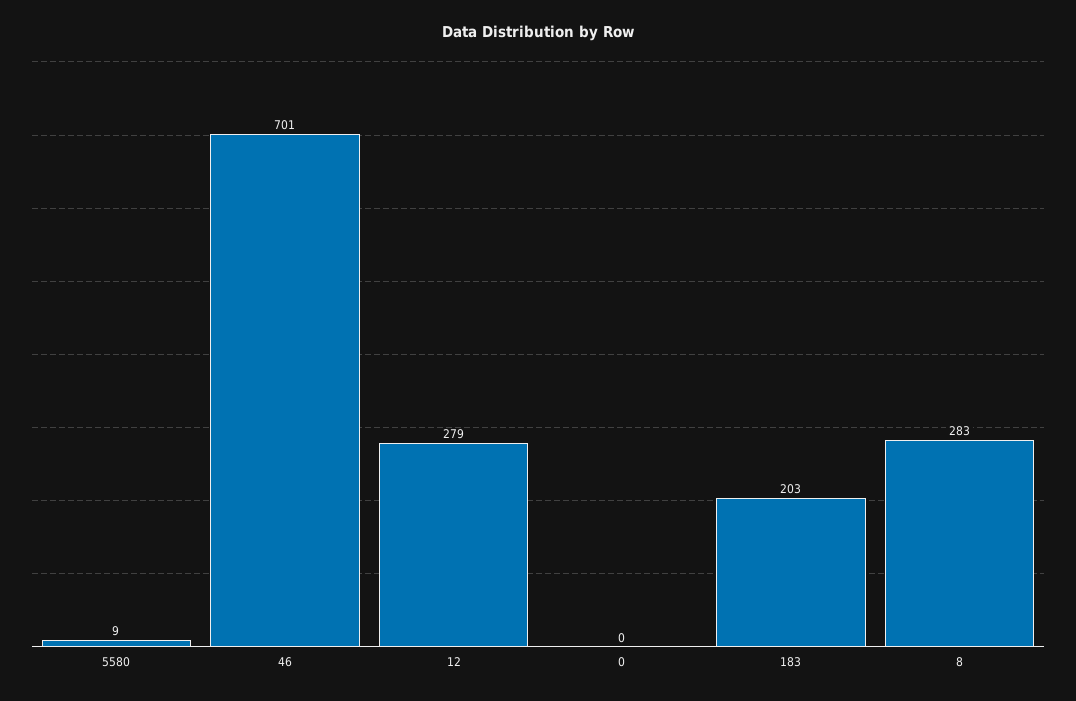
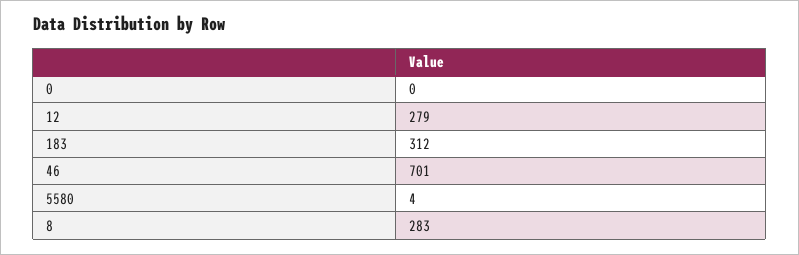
  {
-   "5580": 9,
+   "5580": 4,
    "46": 701,
    "12": 279,
    "0": 0,
-   "183": 203,
+   "183": 312,
    "8": 283
  }

